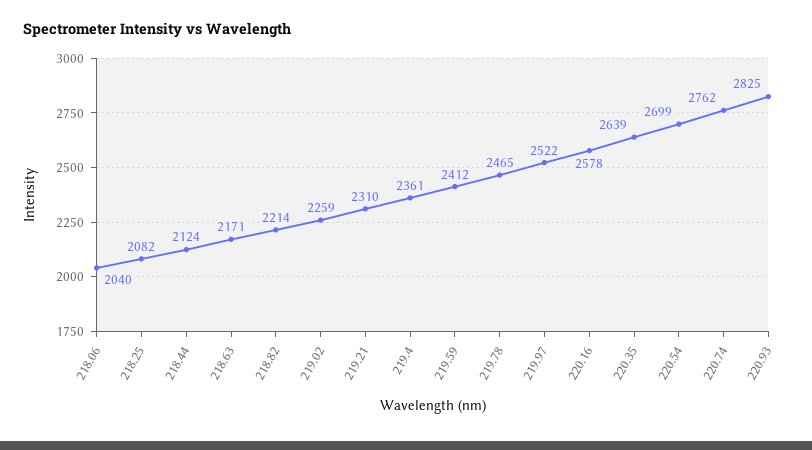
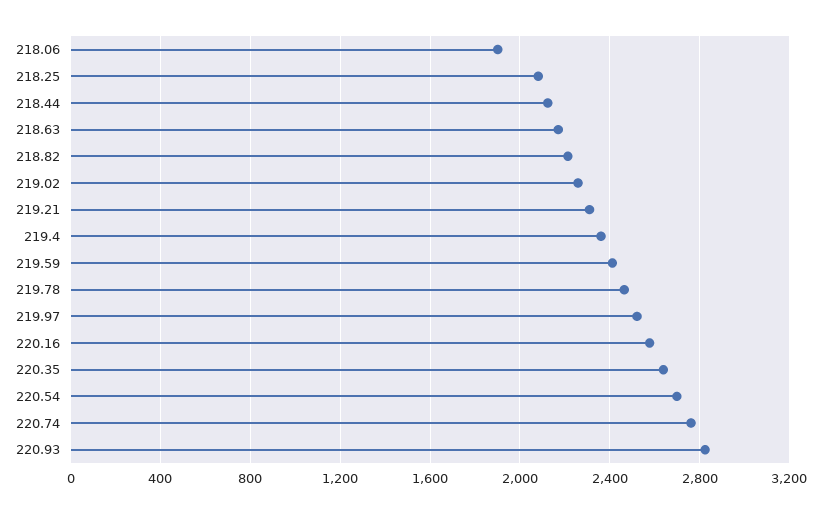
  {
-   "218.06": 2040,
+   "218.06": 1900,
    "218.25": 2082,
    "218.44": 2124,
    "218.63": 2171,
    "218.82": 2214,
    "219.02": 2259,
    "219.21": 2310,
    "219.4": 2361,
    "219.59": 2412,
    "219.78": 2465,
    "219.97": 2522,
    "220.16": 2578,
    "220.35": 2639,
    "220.54": 2699,
    "220.74": 2762,
    "220.93": 2825
  }

